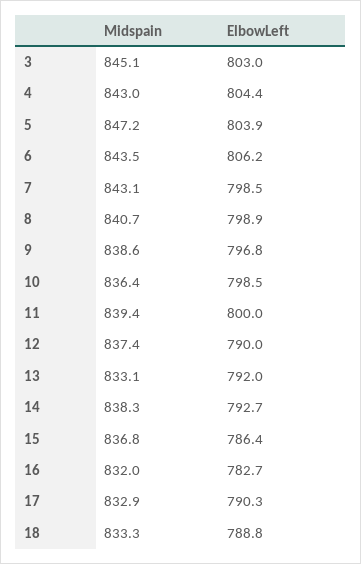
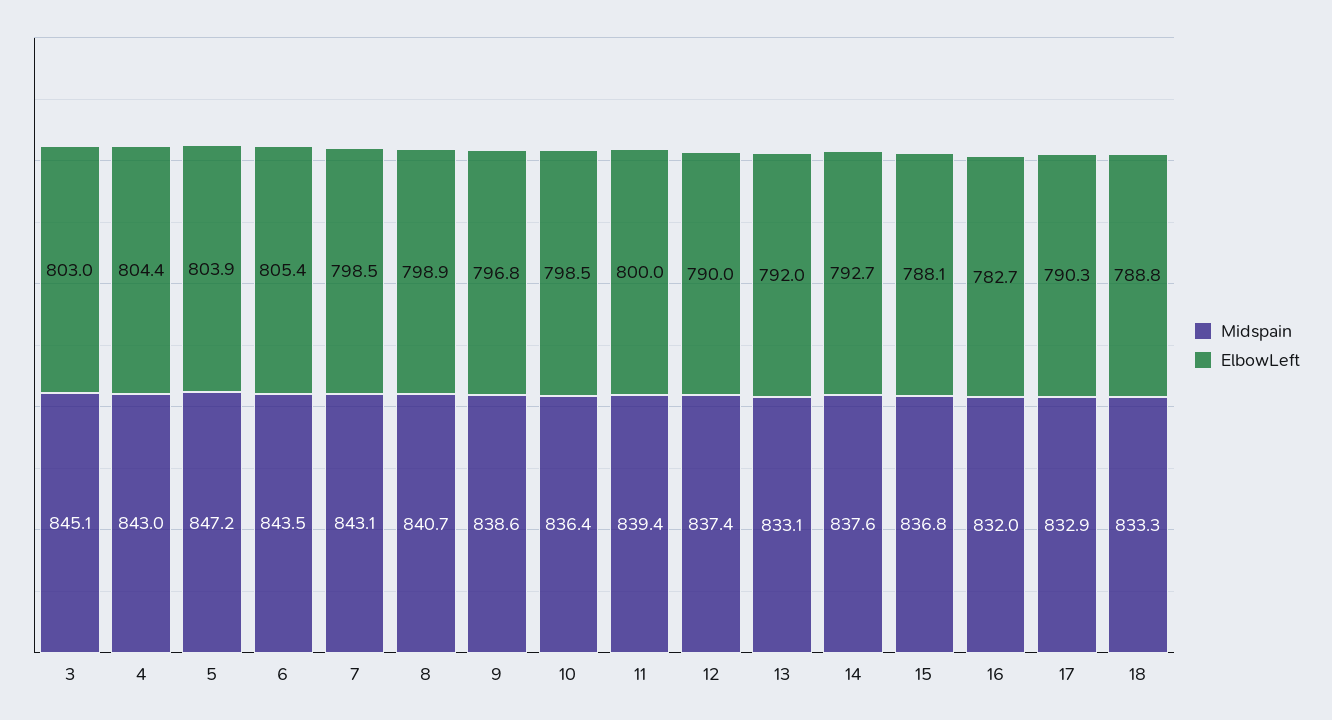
  {
    "Midspain": {
      "3": 845.1,
      "4": 843,
      "5": 847.2,
      "6": 843.5,
      "7": 843.1,
      "8": 840.7,
      "9": 838.6,
      "10": 836.4,
      "11": 839.4,
      "12": 837.4,
      "13": 833.1,
-     "14": 838.3,
+     "14": 837.6,
      "15": 836.8,
      "16": 832,
      "17": 832.9,
      "18": 833.3
    },
    "ElbowLeft": {
      "3": 803,
      "4": 804.4,
      "5": 803.9,
-     "6": 806.2,
+     "6": 805.4,
      "7": 798.5,
      "8": 798.9,
      "9": 796.8,
      "10": 798.5,
      "11": 800,
      "12": 790,
      "13": 792,
      "14": 792.7,
-     "15": 786.4,
+     "15": 788.1,
      "16": 782.7,
      "17": 790.3,
      "18": 788.8
    }
  }

